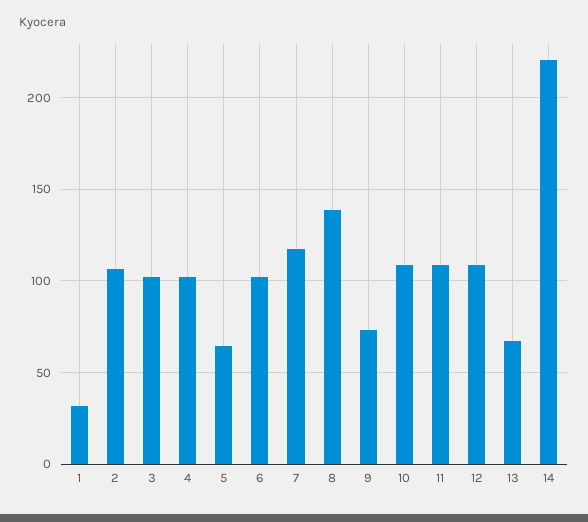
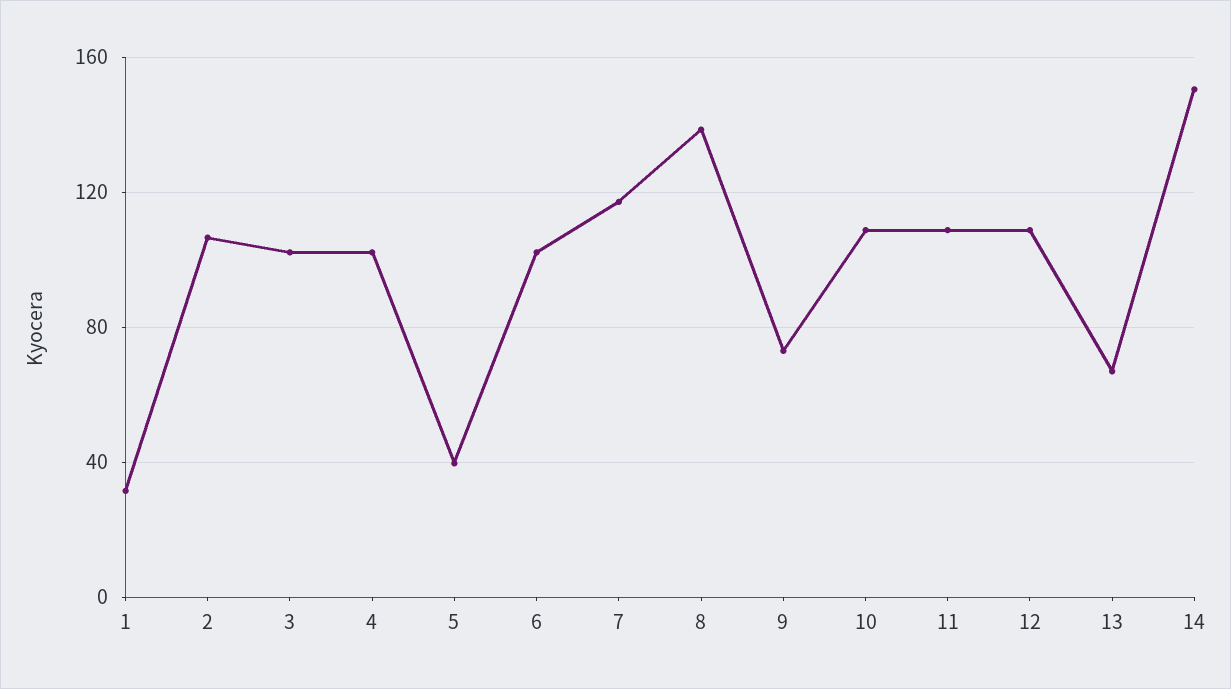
  {
    "1": 30,
    "2": 105,
    "3": 100,
    "4": 100,
-   "5": 65,
+   "5": 40,
    "6": 100,
    "7": 115,
    "8": 140,
    "9": 75,
    "10": 110,
    "11": 110,
    "12": 110,
    "13": 65,
-   "14": 220
+   "14": 150
  }

